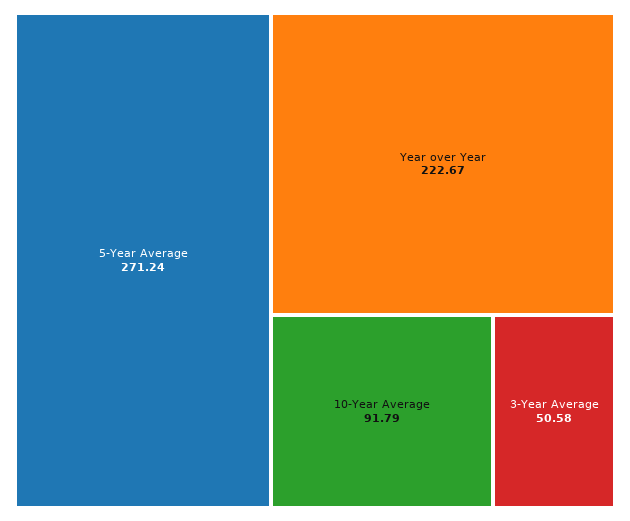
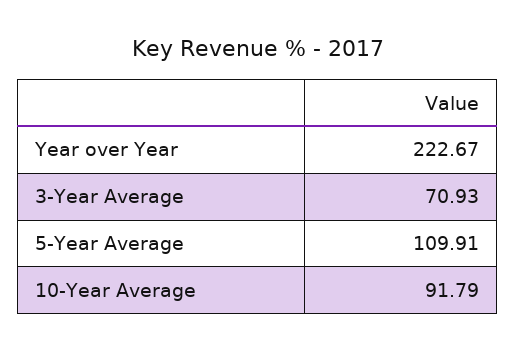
  {
-   "5-Year Average": 271.24,
+   "5-Year Average": 109.91,
    "Year over Year": 222.67,
    "10-Year Average": 91.79,
-   "3-Year Average": 50.58
+   "3-Year Average": 70.93
  }

